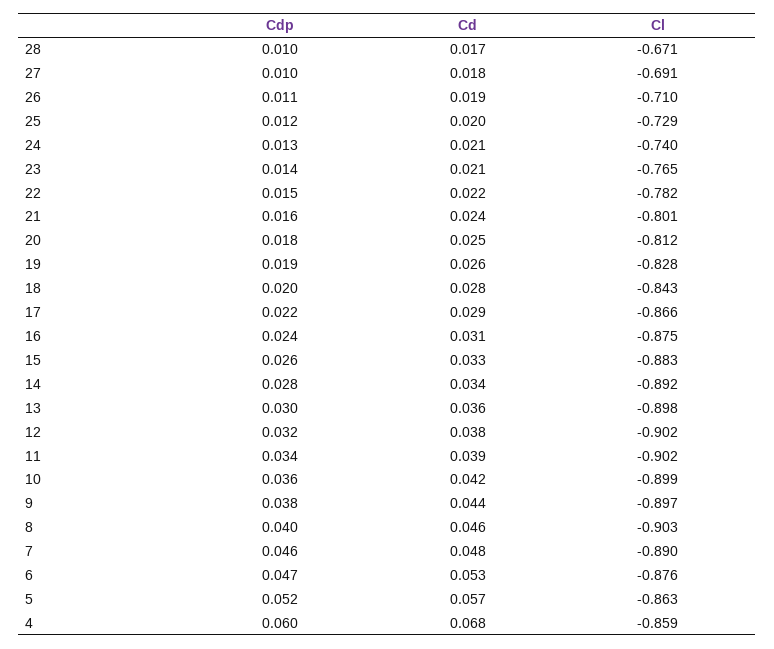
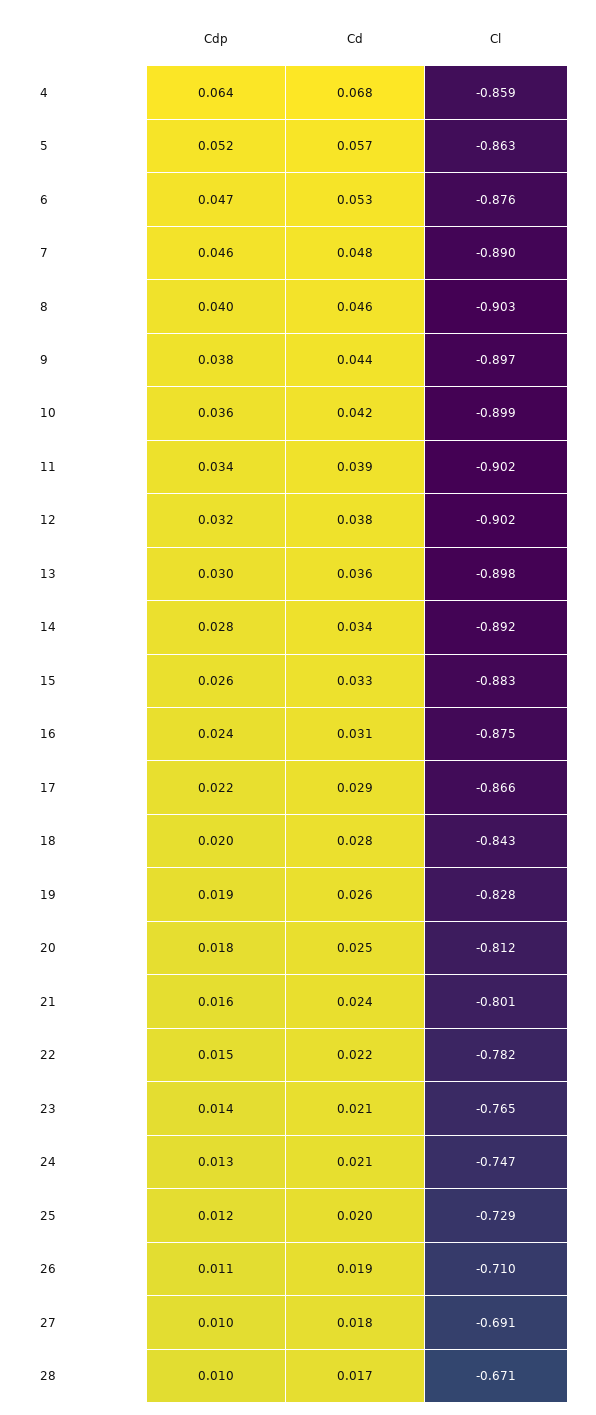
  {
    "Cdp": {
      "28": 0.01,
      "27": 0.01,
      "26": 0.011,
      "25": 0.012,
      "24": 0.013,
      "23": 0.014,
      "22": 0.015,
      "21": 0.016,
      "20": 0.018,
      "19": 0.019,
      "18": 0.02,
      "17": 0.022,
      "16": 0.024,
      "15": 0.026,
      "14": 0.028,
      "13": 0.03,
      "12": 0.032,
      "11": 0.034,
      "10": 0.036,
      "9": 0.038,
      "8": 0.04,
      "7": 0.046,
      "6": 0.047,
      "5": 0.052,
-     "4": 0.06
+     "4": 0.064
    },
    "Cd": {
      "28": 0.017,
      "27": 0.018,
      "26": 0.019,
      "25": 0.02,
      "24": 0.021,
      "23": 0.021,
      "22": 0.022,
      "21": 0.024,
      "20": 0.025,
      "19": 0.026,
      "18": 0.028,
      "17": 0.029,
      "16": 0.031,
      "15": 0.033,
      "14": 0.034,
      "13": 0.036,
      "12": 0.038,
      "11": 0.039,
      "10": 0.042,
      "9": 0.044,
      "8": 0.046,
      "7": 0.048,
      "6": 0.053,
      "5": 0.057,
      "4": 0.068
    },
    "Cl": {
      "28": -0.671,
      "27": -0.691,
      "26": -0.71,
      "25": -0.729,
-     "24": -0.74,
+     "24": -0.747,
      "23": -0.765,
      "22": -0.782,
      "21": -0.801,
      "20": -0.812,
      "19": -0.828,
      "18": -0.843,
      "17": -0.866,
      "16": -0.875,
      "15": -0.883,
      "14": -0.892,
      "13": -0.898,
      "12": -0.902,
      "11": -0.902,
      "10": -0.899,
      "9": -0.897,
      "8": -0.903,
      "7": -0.89,
      "6": -0.876,
      "5": -0.863,
      "4": -0.859
    }
  }

